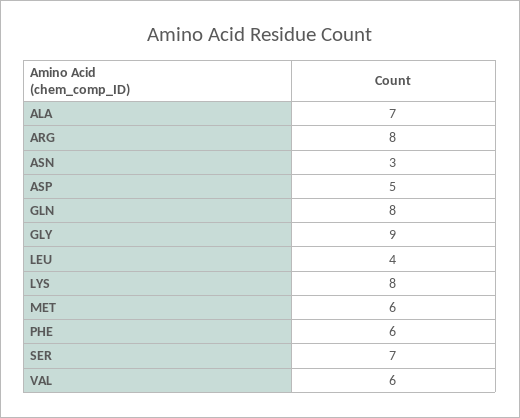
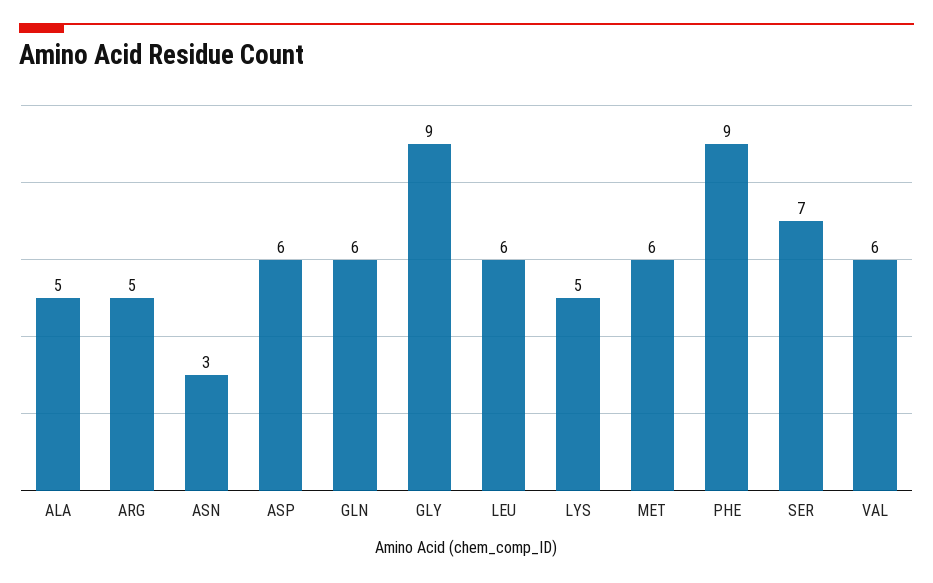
  {
-   "ALA": 7,
+   "ALA": 5,
-   "ARG": 8,
+   "ARG": 5,
    "ASN": 3,
-   "ASP": 5,
+   "ASP": 6,
-   "GLN": 8,
+   "GLN": 6,
    "GLY": 9,
-   "LEU": 4,
+   "LEU": 6,
-   "LYS": 8,
+   "LYS": 5,
    "MET": 6,
-   "PHE": 6,
+   "PHE": 9,
    "SER": 7,
    "VAL": 6
  }

